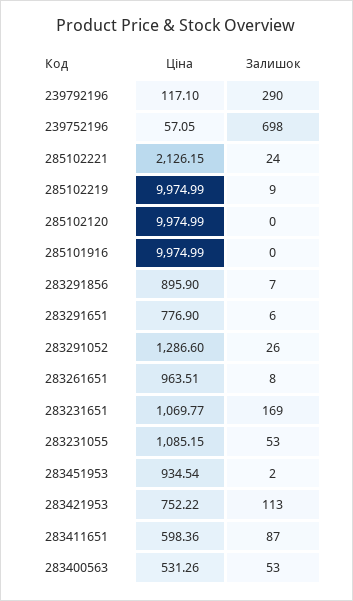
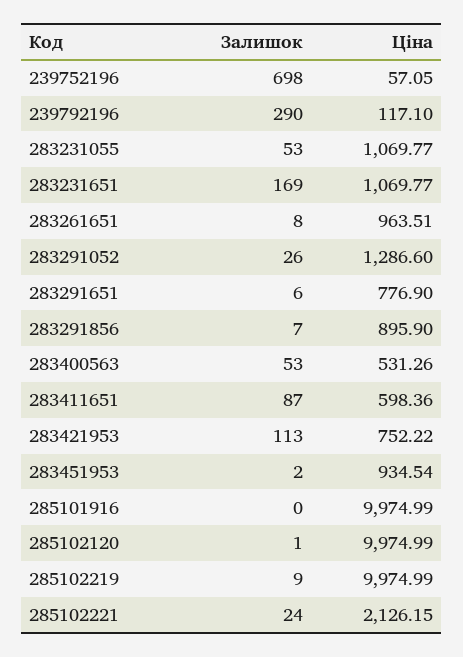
  {
    "Ціна": {
      "239792196": 117.1,
      "239752196": 57.05,
      "285102221": 2126.15,
      "285102219": 9974.99,
      "285102120": 9974.99,
      "285101916": 9974.99,
      "283291856": 895.9,
      "283291651": 776.9,
      "283291052": 1286.6,
      "283261651": 963.51,
      "283231651": 1069.77,
-     "283231055": 1085.15,
+     "283231055": 1069.77,
      "283451953": 934.54,
      "283421953": 752.22,
      "283411651": 598.36,
      "283400563": 531.26
    },
    "Залишок": {
      "239792196": 290,
      "239752196": 698,
      "285102221": 24,
      "285102219": 9,
-     "285102120": 0,
+     "285102120": 1,
      "285101916": 0,
      "283291856": 7,
      "283291651": 6,
      "283291052": 26,
      "283261651": 8,
      "283231651": 169,
      "283231055": 53,
      "283451953": 2,
      "283421953": 113,
      "283411651": 87,
      "283400563": 53
    }
  }

